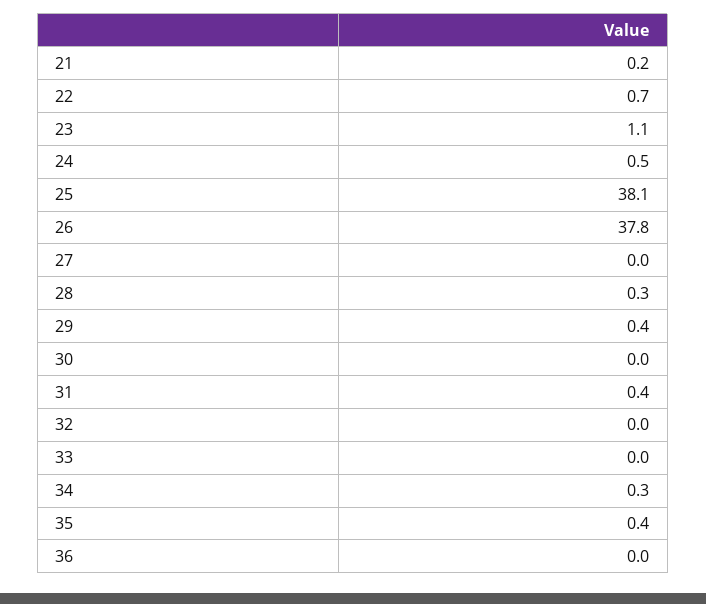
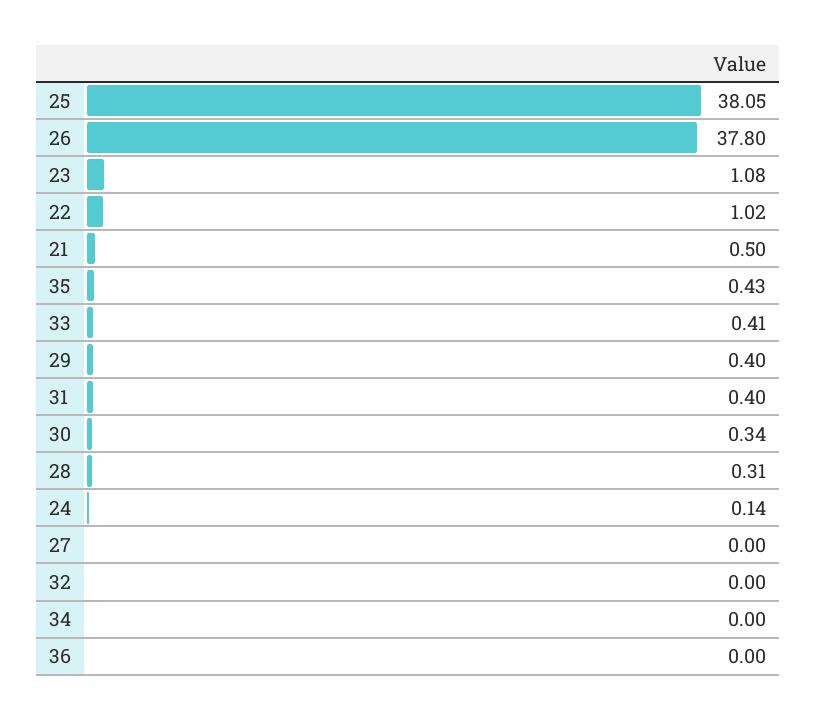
  {
-   "21": 0.2,
+   "21": 0.5,
-   "22": 0.7,
+   "22": 1.02,
    "23": 1.08,
-   "24": 0.5,
+   "24": 0.14,
    "25": 38.05,
    "26": 37.8,
    "27": 0,
    "28": 0.31,
    "29": 0.4,
-   "30": 0,
+   "30": 0.34,
    "31": 0.4,
    "32": 0,
-   "33": 0,
+   "33": 0.41,
-   "34": 0.3,
+   "34": 0,
    "35": 0.43,
    "36": 0
  }

